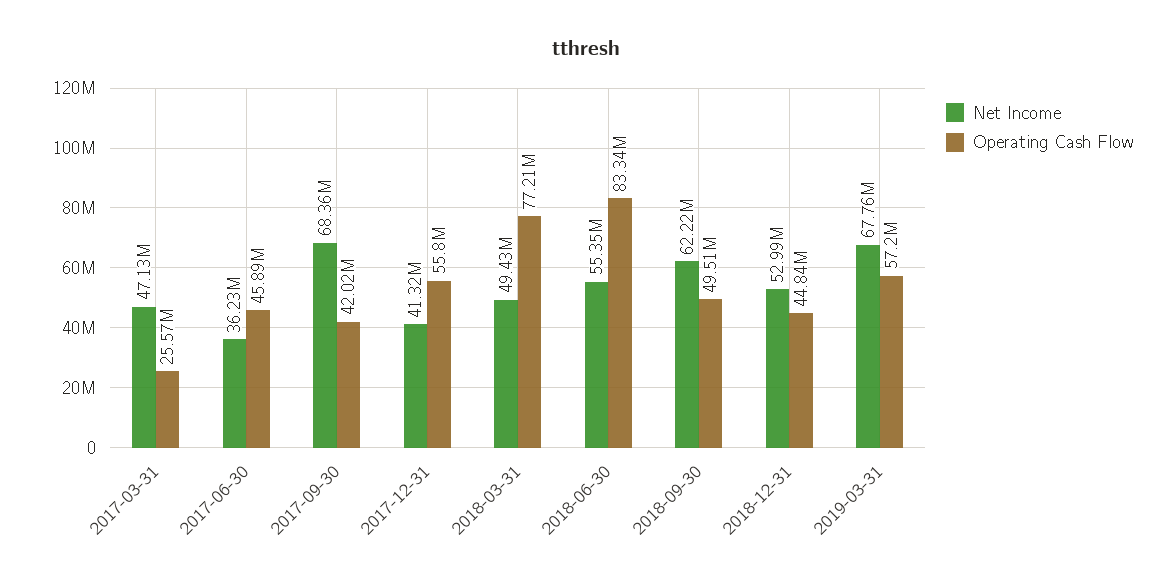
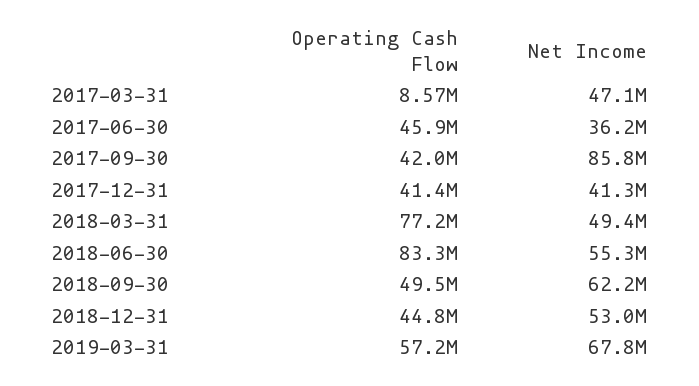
  {
    "Net Income": {
      "2017-03-31": 47130000,
      "2017-06-30": 36230000,
-     "2017-09-30": 68360000,
+     "2017-09-30": 85800000,
      "2017-12-31": 41320000,
      "2018-03-31": 49430000,
      "2018-06-30": 55350000,
      "2018-09-30": 62220000,
      "2018-12-31": 52990000,
      "2019-03-31": 67760000
    },
    "Operating Cash Flow": {
-     "2017-03-31": 25570000,
+     "2017-03-31": 8570000,
      "2017-06-30": 45890000,
      "2017-09-30": 42020000,
-     "2017-12-31": 55800000,
+     "2017-12-31": 41400000,
      "2018-03-31": 77210000,
      "2018-06-30": 83340000,
      "2018-09-30": 49510000,
      "2018-12-31": 44840000,
      "2019-03-31": 57200000
    }
  }

